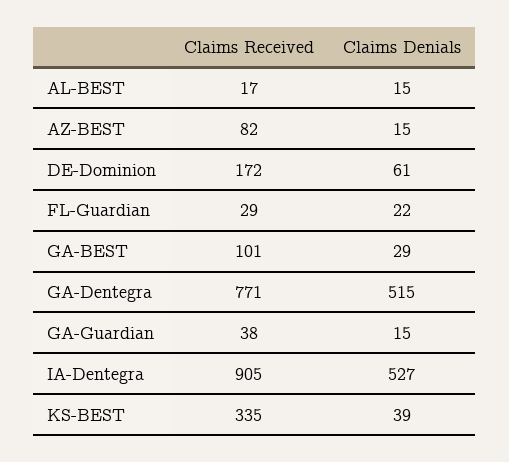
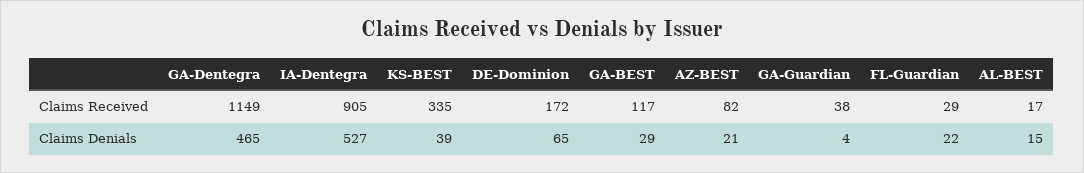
  {
    "Claims Received": {
      "AL-BEST": 17,
      "AZ-BEST": 82,
      "DE-Dominion": 172,
      "FL-Guardian": 29,
-     "GA-BEST": 101,
+     "GA-BEST": 117,
-     "GA-Dentegra": 771,
+     "GA-Dentegra": 1149,
      "GA-Guardian": 38,
      "IA-Dentegra": 905,
      "KS-BEST": 335
    },
    "Claims Denials": {
      "AL-BEST": 15,
-     "AZ-BEST": 15,
+     "AZ-BEST": 21,
-     "DE-Dominion": 61,
+     "DE-Dominion": 65,
      "FL-Guardian": 22,
      "GA-BEST": 29,
-     "GA-Dentegra": 515,
+     "GA-Dentegra": 465,
-     "GA-Guardian": 15,
+     "GA-Guardian": 4,
      "IA-Dentegra": 527,
      "KS-BEST": 39
    }
  }

